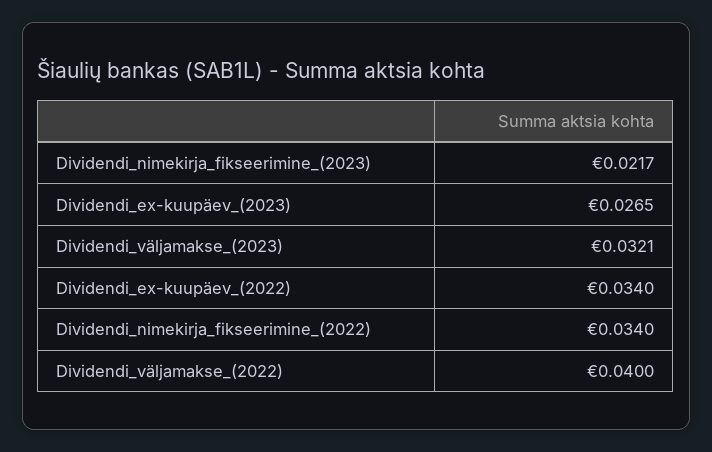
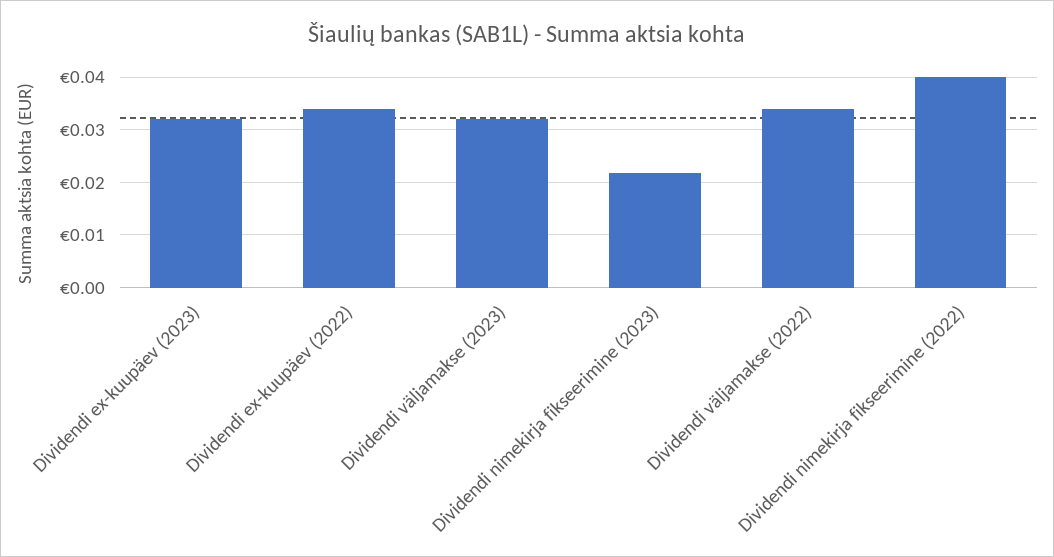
  {
    "Dividendi_nimekirja_fikseerimine_(2023)": 0.0217,
-   "Dividendi_ex-kuupäev_(2023)": 0.0265,
+   "Dividendi_ex-kuupäev_(2023)": 0.032,
    "Dividendi_väljamakse_(2023)": 0.0321,
    "Dividendi_ex-kuupäev_(2022)": 0.034,
-   "Dividendi_nimekirja_fikseerimine_(2022)": 0.034,
+   "Dividendi_nimekirja_fikseerimine_(2022)": 0.04,
-   "Dividendi_väljamakse_(2022)": 0.04
+   "Dividendi_väljamakse_(2022)": 0.034
  }

